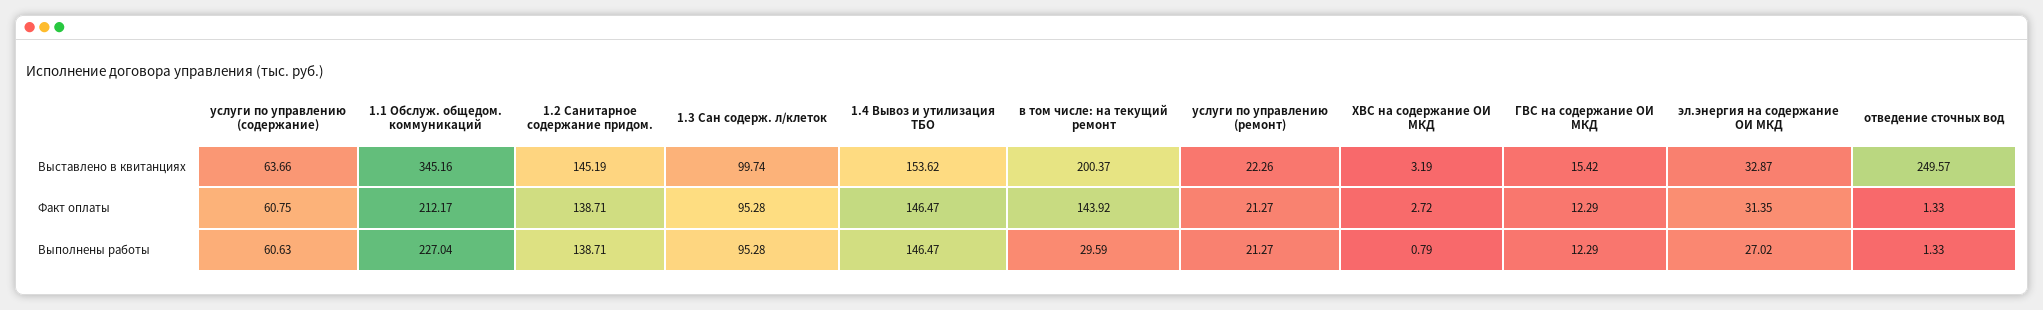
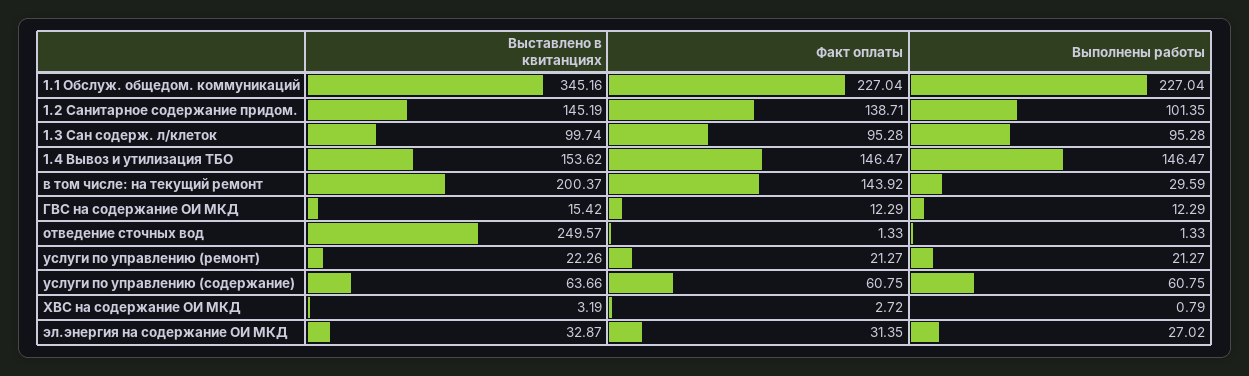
  {
    "услуги по управлению (содержание)": {
      "Выставлено в квитанциях": 63.66,
      "Факт оплаты": 60.75,
-     "Выполнены работы": 60.63
+     "Выполнены работы": 60.75
    },
    "1.1 Обслуж. общедом. коммуникаций": {
      "Выставлено в квитанциях": 345.16,
-     "Факт оплаты": 212.17,
+     "Факт оплаты": 227.04,
      "Выполнены работы": 227.04
    },
    "1.2 Санитарное содержание придом.": {
      "Выставлено в квитанциях": 145.19,
      "Факт оплаты": 138.71,
-     "Выполнены работы": 138.71
+     "Выполнены работы": 101.35
    },
    "1.3 Сан содерж. л/клеток": {
      "Выставлено в квитанциях": 99.74,
      "Факт оплаты": 95.28,
      "Выполнены работы": 95.28
    },
    "1.4 Вывоз и утилизация ТБО": {
      "Выставлено в квитанциях": 153.62,
      "Факт оплаты": 146.47,
      "Выполнены работы": 146.47
    },
    "в том числе: на текущий ремонт": {
      "Выставлено в квитанциях": 200.37,
      "Факт оплаты": 143.92,
      "Выполнены работы": 29.59
    },
    "услуги по управлению (ремонт)": {
      "Выставлено в квитанциях": 22.26,
      "Факт оплаты": 21.27,
      "Выполнены работы": 21.27
    },
    "ХВС на содержание ОИ МКД": {
      "Выставлено в квитанциях": 3.19,
      "Факт оплаты": 2.72,
      "Выполнены работы": 0.79
    },
    "ГВС на содержание ОИ МКД": {
      "Выставлено в квитанциях": 15.42,
      "Факт оплаты": 12.29,
      "Выполнены работы": 12.29
    },
    "эл.энергия на содержание ОИ МКД": {
      "Выставлено в квитанциях": 32.87,
      "Факт оплаты": 31.35,
      "Выполнены работы": 27.02
    },
    "отведение сточных вод": {
      "Выставлено в квитанциях": 249.57,
      "Факт оплаты": 1.33,
      "Выполнены работы": 1.33
    }
  }

